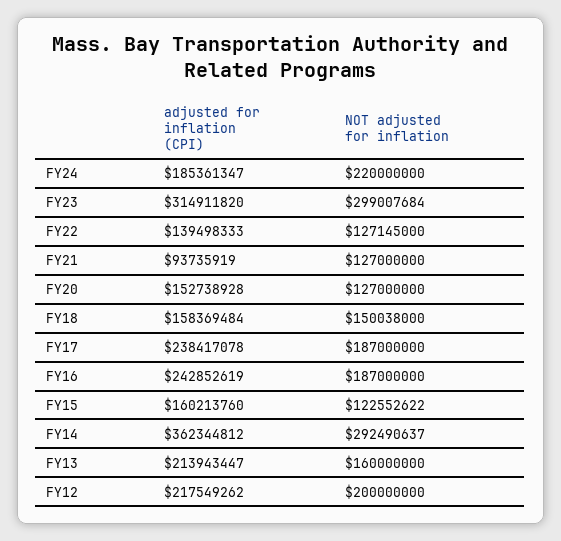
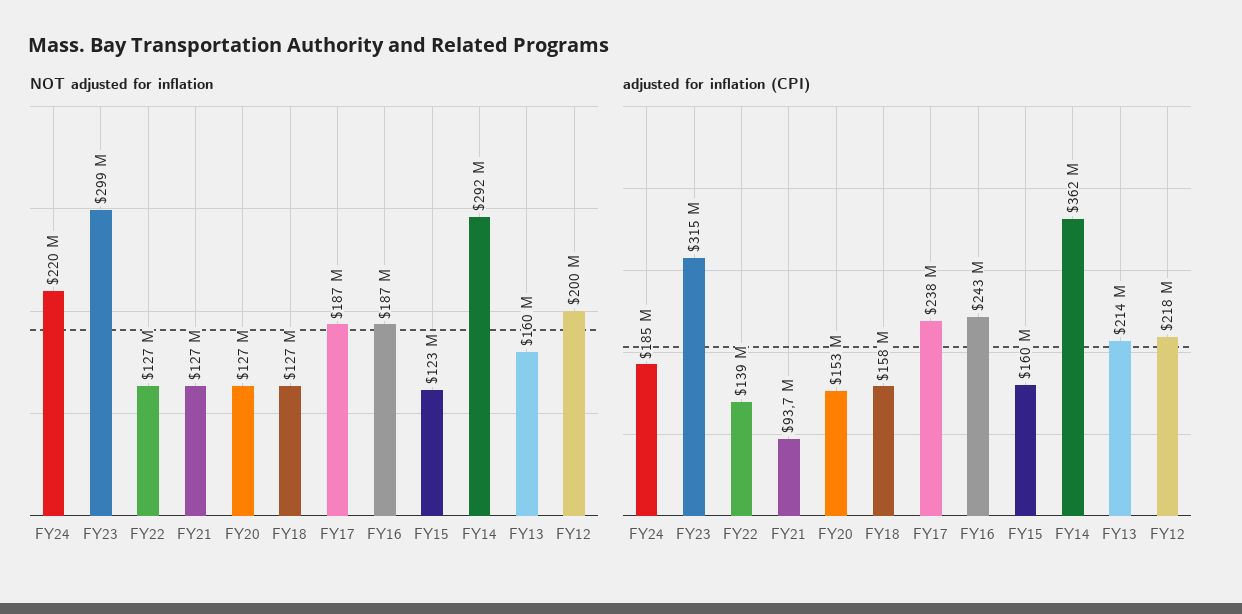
  {
    "adjusted for inflation (CPI)": {
      "FY24": 185361347,
      "FY23": 314911820,
      "FY22": 139498333,
      "FY21": 93735919,
      "FY20": 152738928,
      "FY18": 158369484,
      "FY17": 238417078,
      "FY16": 242852619,
      "FY15": 160213760,
      "FY14": 362344812,
      "FY13": 213943447,
      "FY12": 217549262
    },
    "NOT adjusted for inflation": {
      "FY24": 220000000,
      "FY23": 299007684,
      "FY22": 127145000,
      "FY21": 127000000,
      "FY20": 127000000,
-     "FY18": 150038000,
+     "FY18": 127000000,
      "FY17": 187000000,
      "FY16": 187000000,
      "FY15": 122552622,
      "FY14": 292490637,
      "FY13": 160000000,
      "FY12": 200000000
    }
  }

